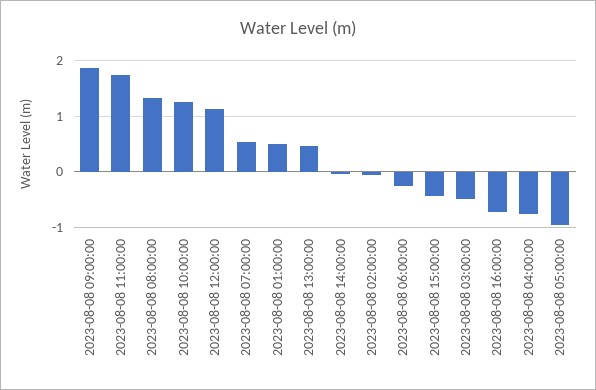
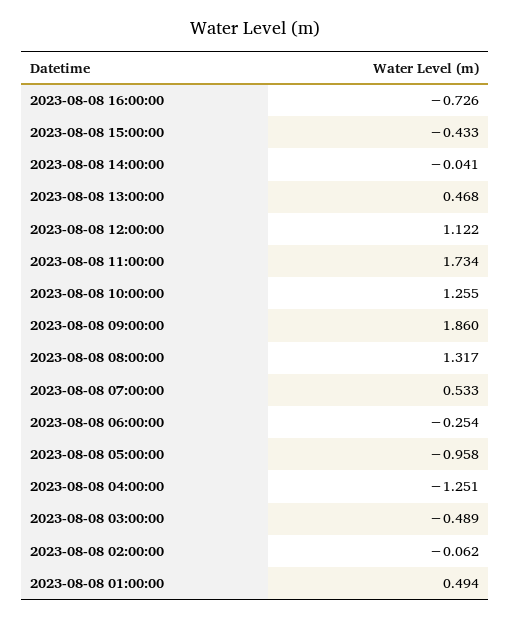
  {
    "2023-08-08 09:00:00": 1.86,
    "2023-08-08 11:00:00": 1.734,
    "2023-08-08 08:00:00": 1.317,
    "2023-08-08 10:00:00": 1.255,
    "2023-08-08 12:00:00": 1.122,
    "2023-08-08 07:00:00": 0.533,
    "2023-08-08 01:00:00": 0.494,
    "2023-08-08 13:00:00": 0.468,
    "2023-08-08 14:00:00": -0.041,
    "2023-08-08 02:00:00": -0.062,
    "2023-08-08 06:00:00": -0.254,
    "2023-08-08 15:00:00": -0.433,
    "2023-08-08 03:00:00": -0.489,
    "2023-08-08 16:00:00": -0.726,
-   "2023-08-08 04:00:00": -0.8,
+   "2023-08-08 04:00:00": -1.251,
    "2023-08-08 05:00:00": -0.958
  }

